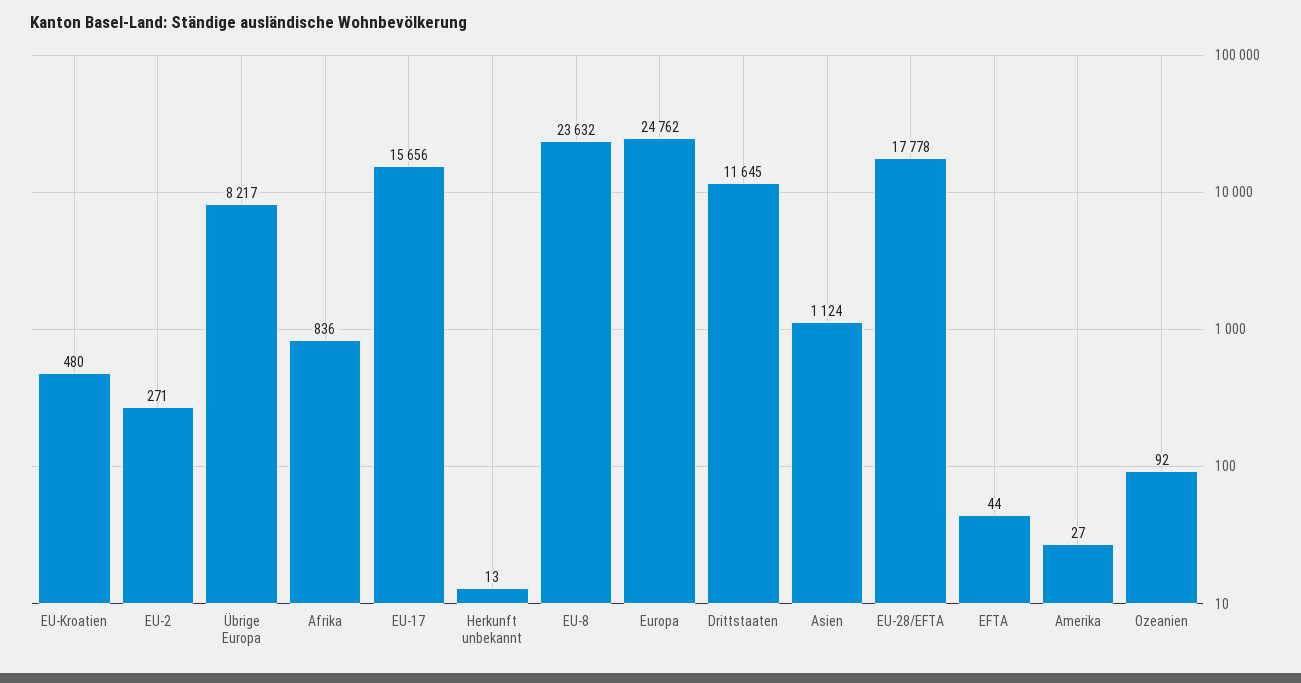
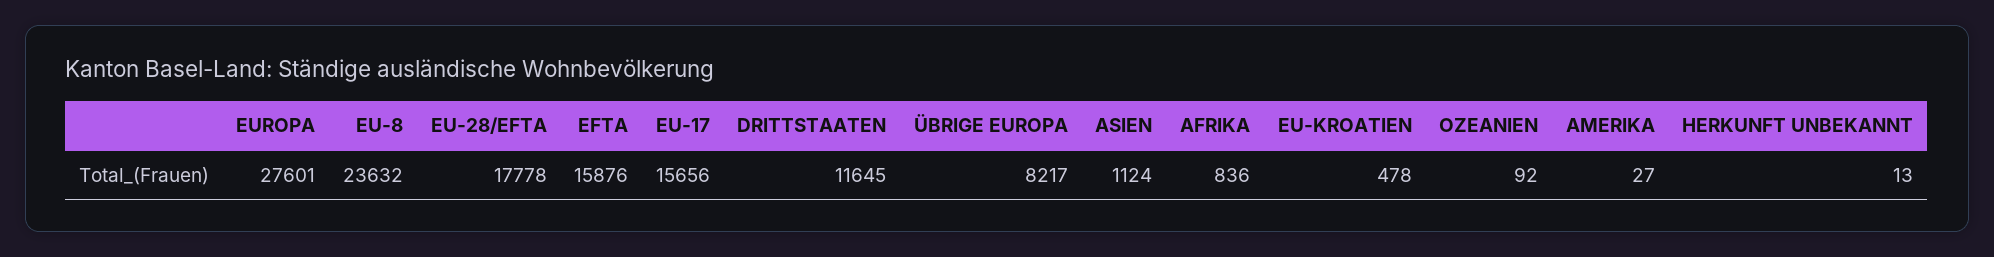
  {
-   "EU-Kroatien": 480,
+   "EU-Kroatien": 478,
-   "EU-2": 271,
    "Übrige Europa": 8217,
    "Afrika": 836,
    "EU-17": 15656,
    "Herkunft unbekannt": 13,
    "EU-8": 23632,
-   "Europa": 24762,
+   "Europa": 27601,
    "Drittstaaten": 11645,
    "Asien": 1124,
    "EU-28/EFTA": 17778,
-   "EFTA": 44,
+   "EFTA": 15876,
    "Amerika": 27,
    "Ozeanien": 92
  }

